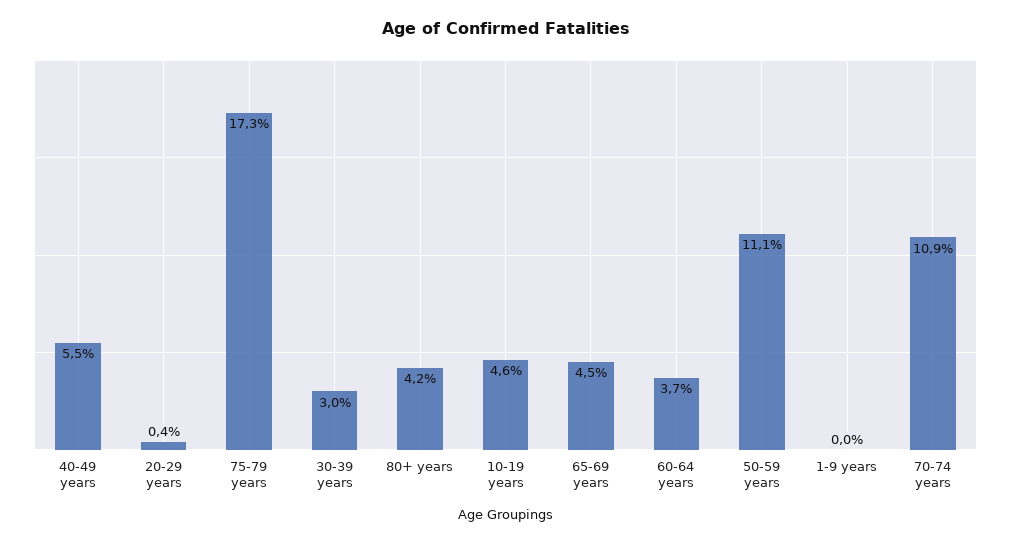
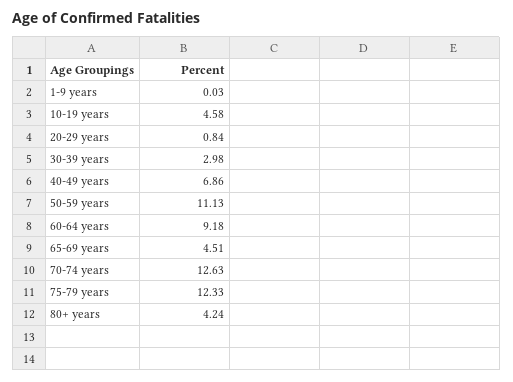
  {
-   "40-49 years": 5.5,
+   "40-49 years": 6.86,
-   "20-29 years": 0.4,
+   "20-29 years": 0.84,
-   "75-79 years": 17.3,
+   "75-79 years": 12.33,
    "30-39 years": 2.98,
    "80+ years": 4.24,
    "10-19 years": 4.58,
    "65-69 years": 4.51,
-   "60-64 years": 3.7,
+   "60-64 years": 9.18,
    "50-59 years": 11.13,
    "1-9 years": 0.03,
-   "70-74 years": 10.9
+   "70-74 years": 12.63
  }

